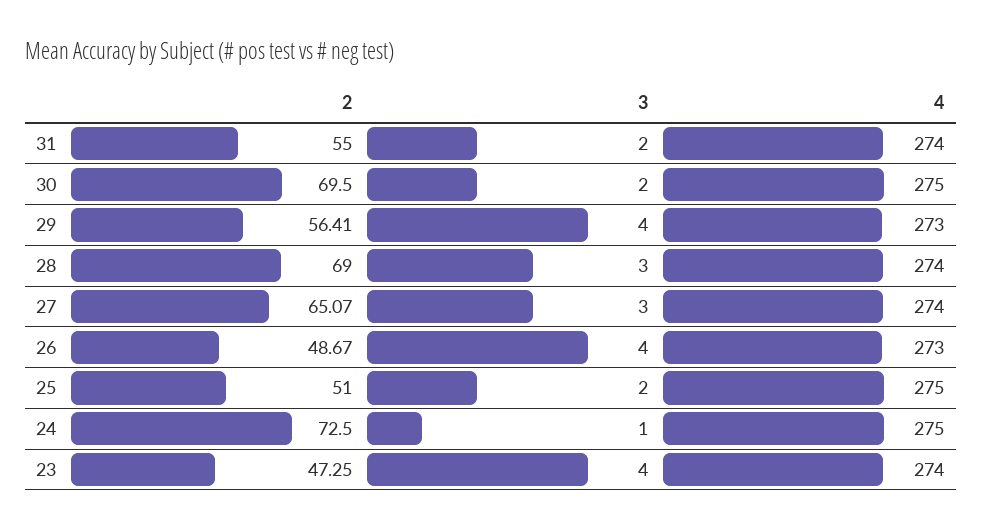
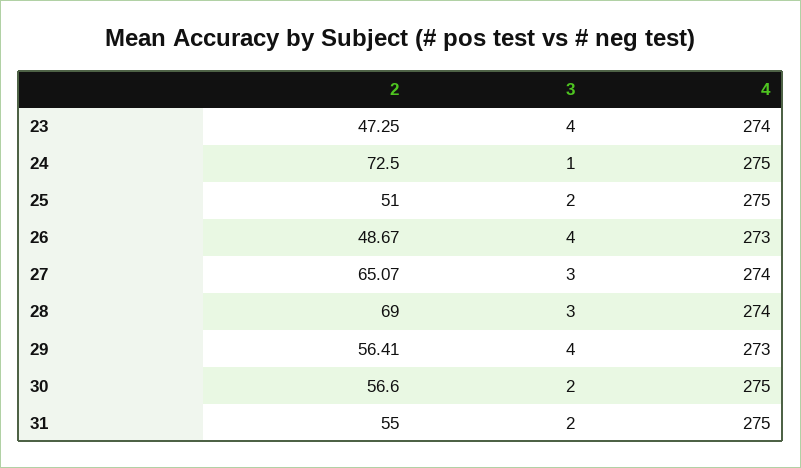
  {
    "2": {
      "31": 55,
-     "30": 69.5,
+     "30": 56.6,
      "29": 56.41,
      "28": 69,
      "27": 65.07,
      "26": 48.67,
      "25": 51,
      "24": 72.5,
      "23": 47.25
    },
    "3": {
      "31": 2,
      "30": 2,
      "29": 4,
      "28": 3,
      "27": 3,
      "26": 4,
      "25": 2,
      "24": 1,
      "23": 4
    },
    "4": {
-     "31": 274,
+     "31": 275,
      "30": 275,
      "29": 273,
      "28": 274,
      "27": 274,
      "26": 273,
      "25": 275,
      "24": 275,
      "23": 274
    }
  }

